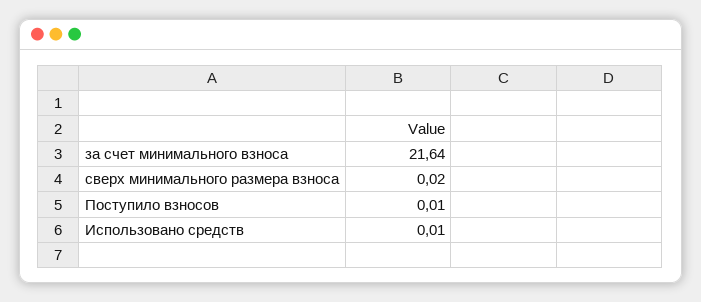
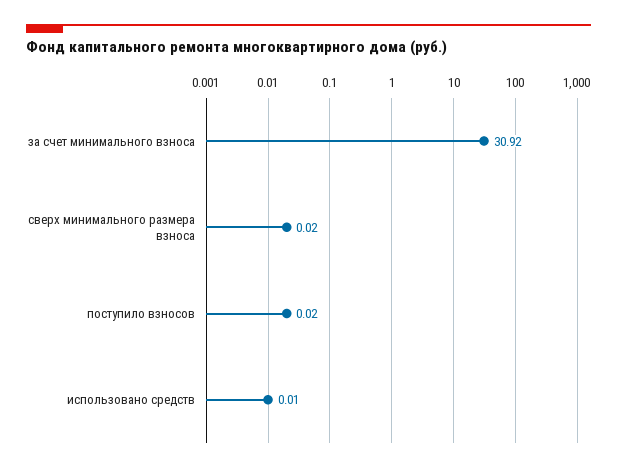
  {
-   "за счет минимального взноса": 21.64,
+   "за счет минимального взноса": 30.92,
    "сверх минимального размера взноса": 0.02,
-   "Поступило взносов": 0.01,
+   "Поступило взносов": 0.02,
    "Использовано средств": 0.01
  }

